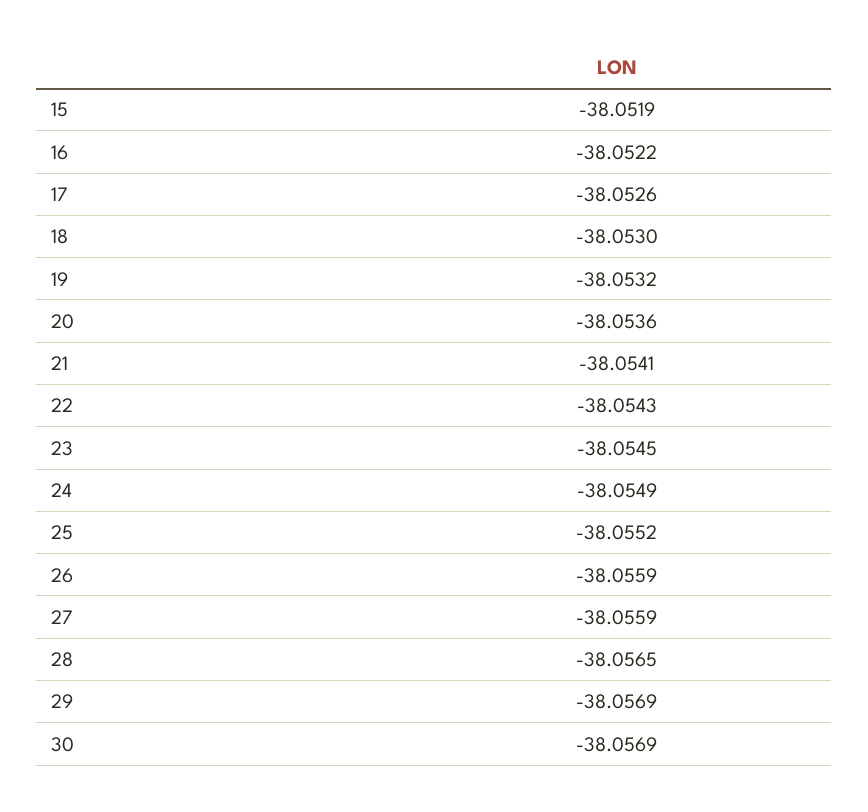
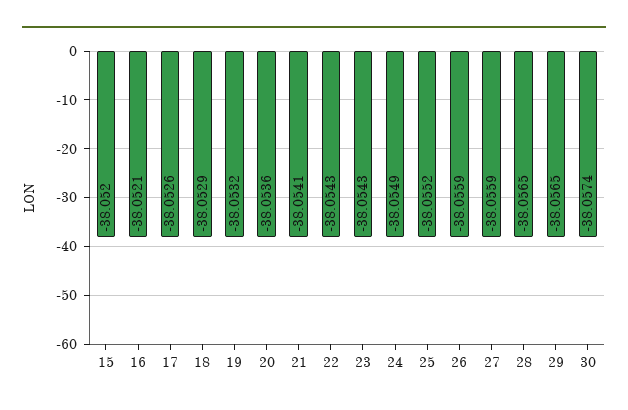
  {
-   "15": -38.0519,
+   "15": -38.052,
-   "16": -38.0522,
+   "16": -38.0521,
    "17": -38.0526,
-   "18": -38.053,
+   "18": -38.0529,
    "19": -38.0532,
    "20": -38.0536,
    "21": -38.0541,
    "22": -38.0543,
-   "23": -38.0545,
+   "23": -38.0543,
    "24": -38.0549,
    "25": -38.0552,
    "26": -38.0559,
    "27": -38.0559,
    "28": -38.0565,
-   "29": -38.0569,
+   "29": -38.0565,
-   "30": -38.0569
+   "30": -38.0574
  }

